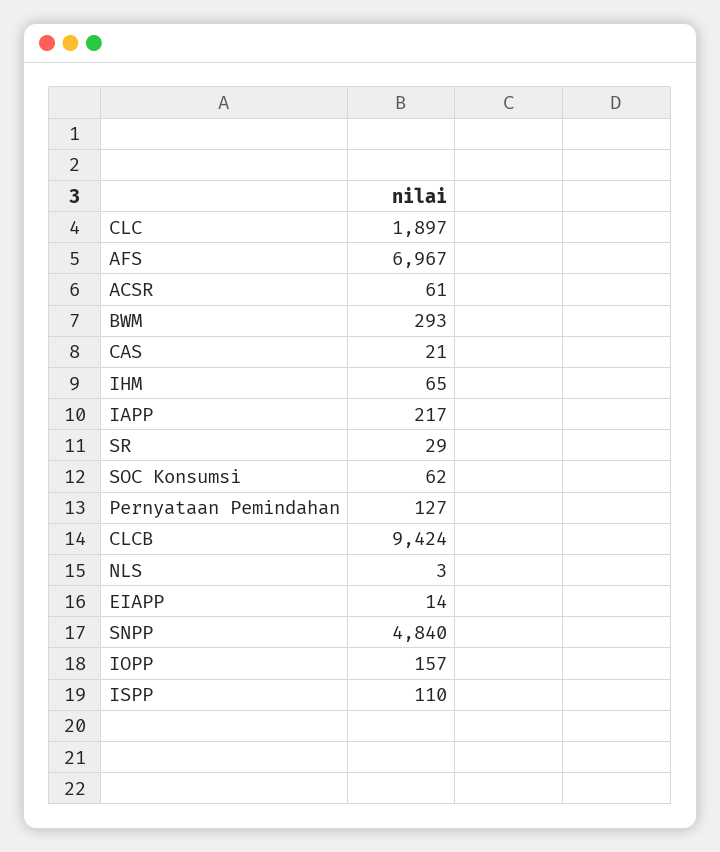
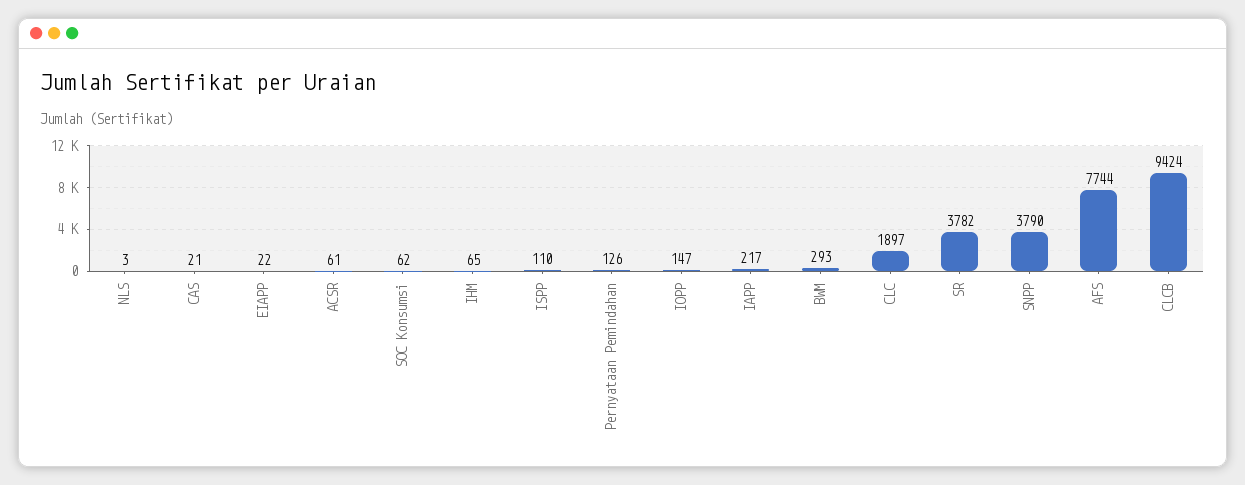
  {
    "CLC": 1897,
-   "AFS": 6967,
+   "AFS": 7744,
    "ACSR": 61,
    "BWM": 293,
    "CAS": 21,
    "IHM": 65,
    "IAPP": 217,
-   "SR": 29,
+   "SR": 3782,
    "SOC Konsumsi": 62,
-   "Pernyataan Pemindahan": 127,
+   "Pernyataan Pemindahan": 126,
    "CLCB": 9424,
    "NLS": 3,
-   "EIAPP": 14,
+   "EIAPP": 22,
-   "SNPP": 4840,
+   "SNPP": 3790,
-   "IOPP": 157,
+   "IOPP": 147,
    "ISPP": 110
  }

